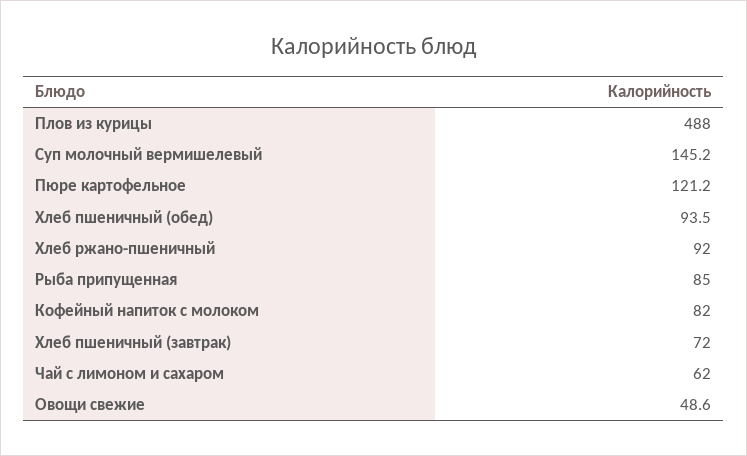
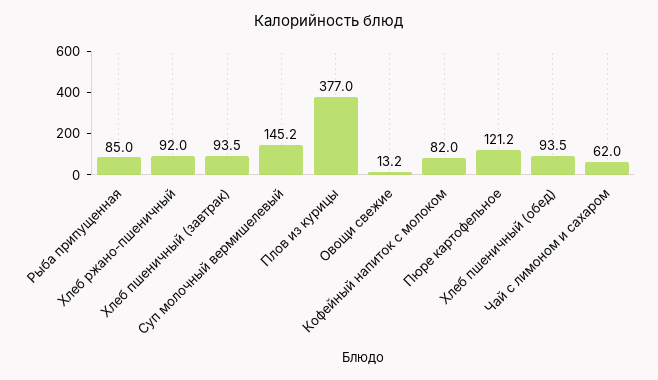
  {
-   "Плов из курицы": 488,
+   "Плов из курицы": 377,
    "Суп молочный вермишелевый": 145.2,
    "Пюре картофельное": 121.2,
    "Хлеб пшеничный (обед)": 93.5,
    "Хлеб ржано-пшеничный": 92,
    "Рыба припущенная": 85,
    "Кофейный напиток с молоком": 82,
-   "Хлеб пшеничный (завтрак)": 72,
+   "Хлеб пшеничный (завтрак)": 93.5,
    "Чай с лимоном и сахаром": 62,
-   "Овощи свежие": 48.6
+   "Овощи свежие": 13.2
  }

